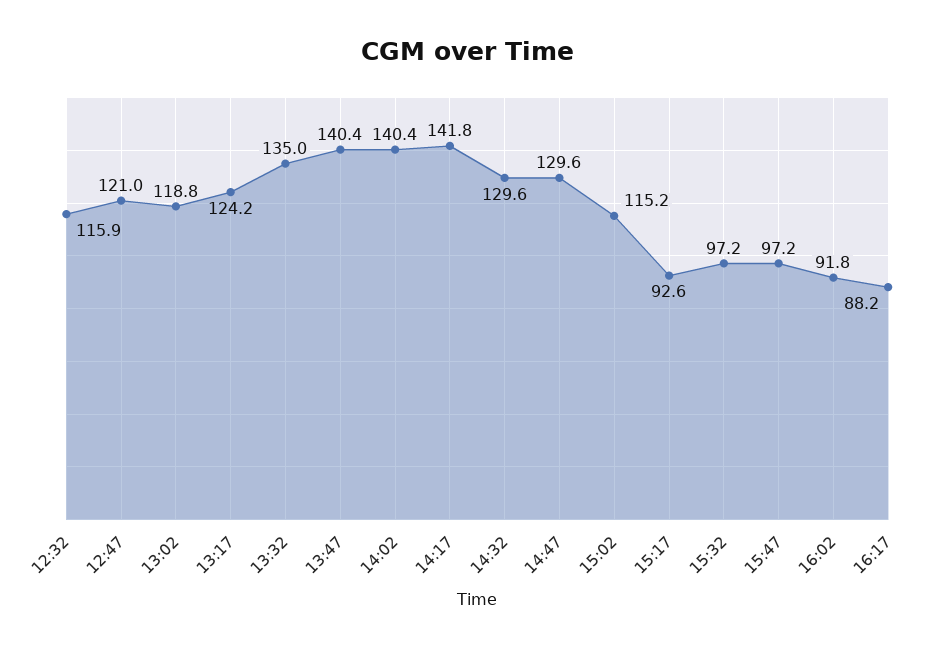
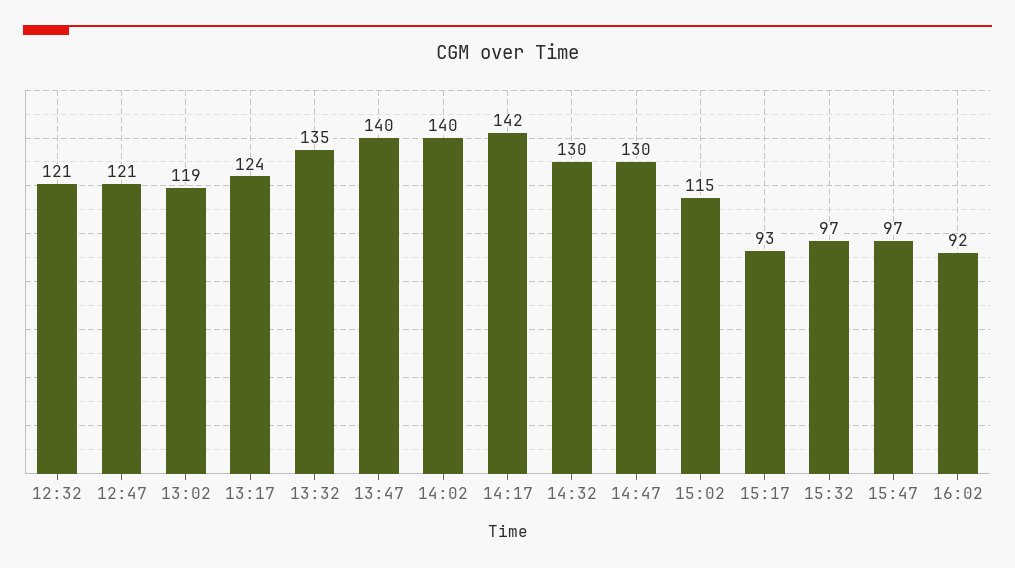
  {
-   "12:32": 115.9,
+   "12:32": 121,
    "12:47": 121,
    "13:02": 118.8,
    "13:17": 124.2,
    "13:32": 135,
    "13:47": 140.4,
    "14:02": 140.4,
    "14:17": 141.8,
    "14:32": 129.6,
    "14:47": 129.6,
    "15:02": 115.2,
    "15:17": 92.6,
    "15:32": 97.2,
    "15:47": 97.2,
-   "16:02": 91.8,
+   "16:02": 91.8
-   "16:17": 88.2
  }

